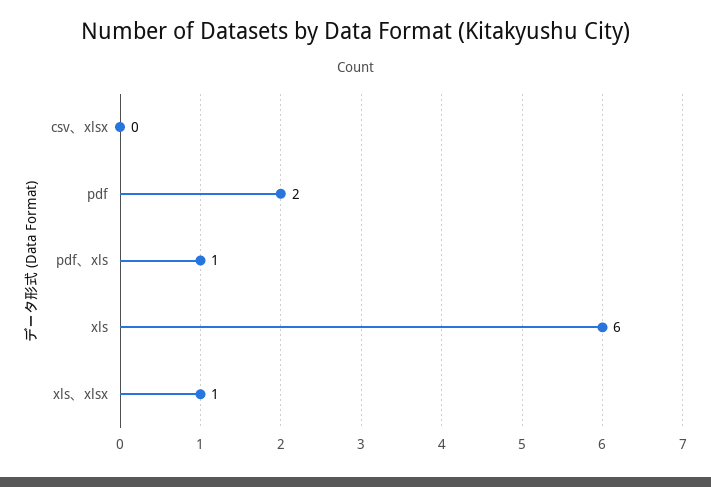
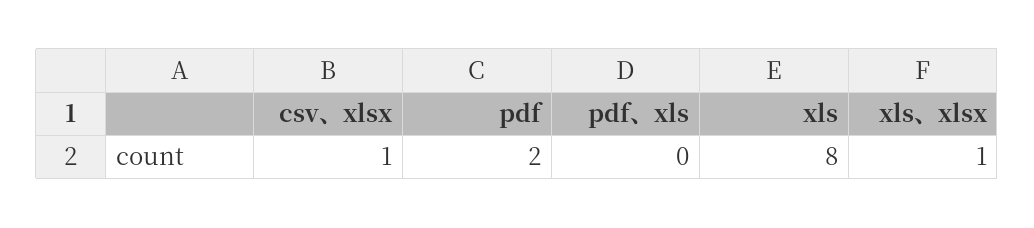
  {
-   "csv、xlsx": 0,
+   "csv、xlsx": 1,
    "pdf": 2,
-   "pdf、xls": 1,
+   "pdf、xls": 0,
-   "xls": 6,
+   "xls": 8,
    "xls、xlsx": 1
  }

